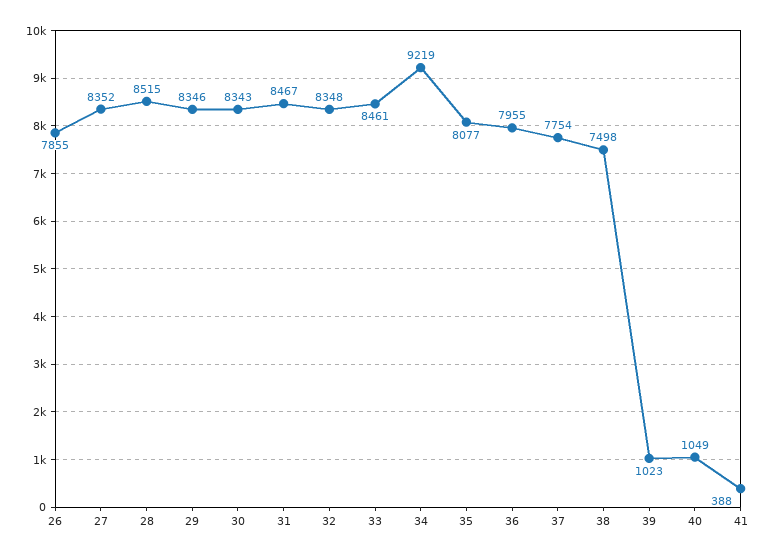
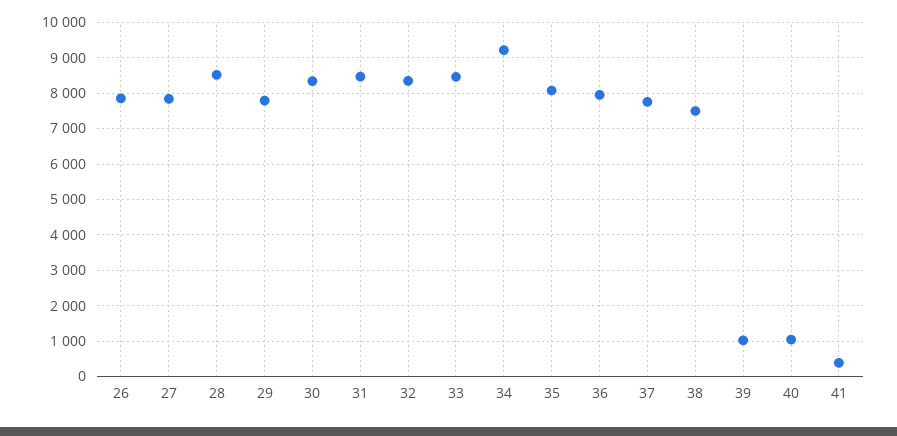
  {
    "26": 7855,
-   "27": 8352,
+   "27": 7800,
    "28": 8515,
-   "29": 8346,
+   "29": 7800,
    "30": 8343,
    "31": 8467,
    "32": 8348,
    "33": 8461,
    "34": 9219,
    "35": 8077,
    "36": 7955,
    "37": 7754,
    "38": 7498,
    "39": 1023,
    "40": 1049,
    "41": 388
  }

